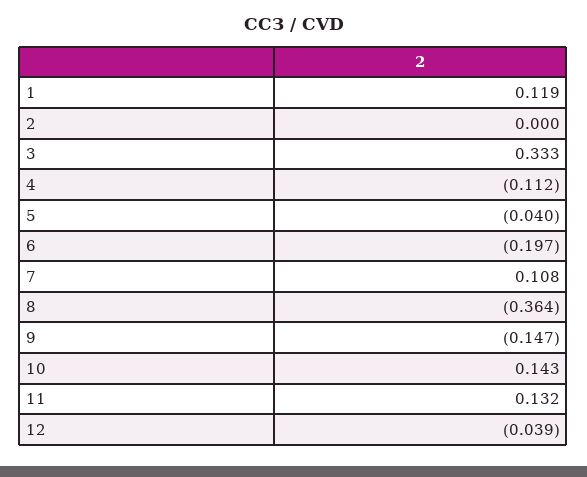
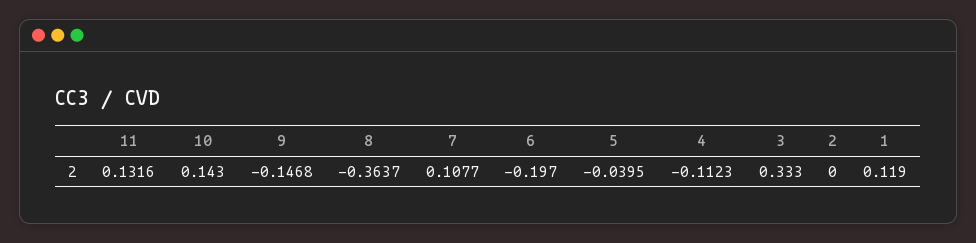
  {
    "1": 0.119,
    "2": 0,
    "3": 0.333,
    "4": -0.1123,
    "5": -0.0395,
    "6": -0.197,
    "7": 0.1077,
    "8": -0.3637,
    "9": -0.1468,
    "10": 0.143,
-   "11": 0.1316,
+   "11": 0.1316
-   "12": -0.039
  }

